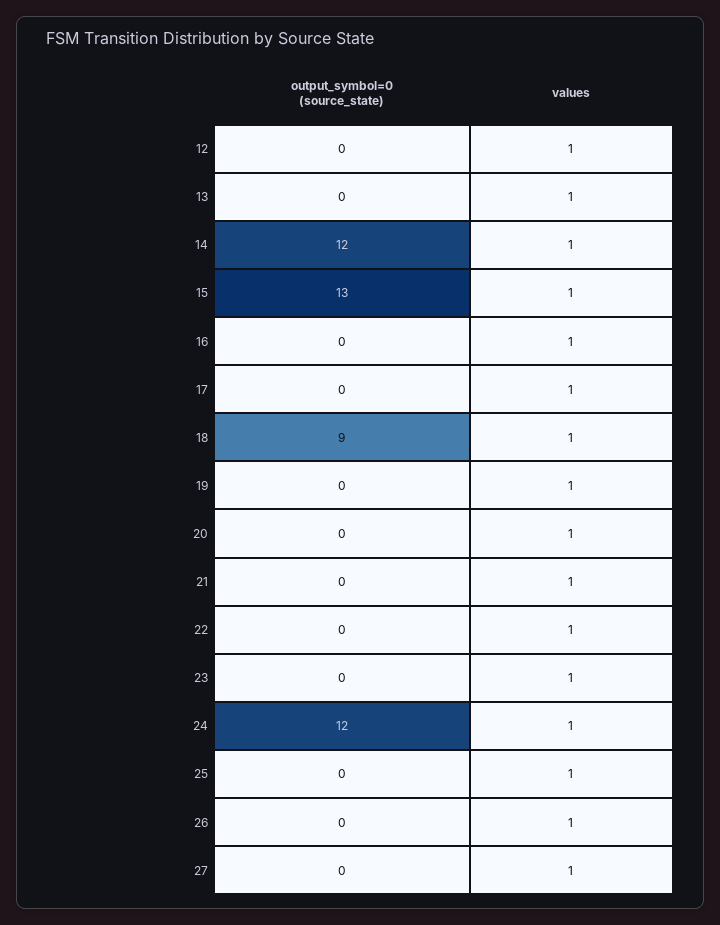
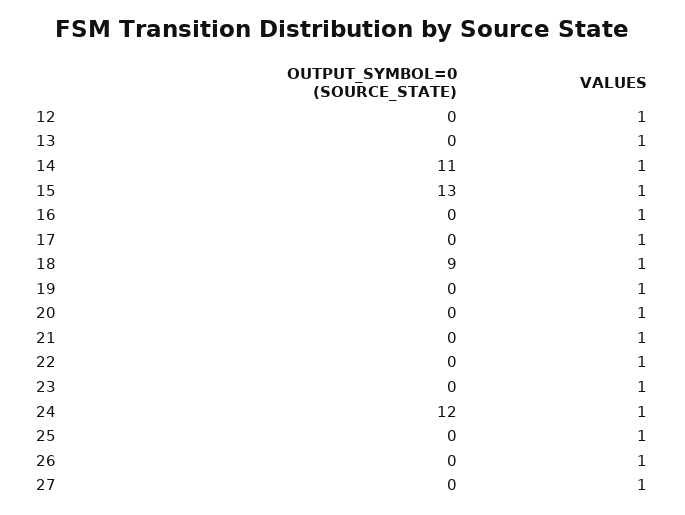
  {
    "output_symbol=0 (source_state)": {
      "12": 0,
      "13": 0,
-     "14": 12,
+     "14": 11,
      "15": 13,
      "16": 0,
      "17": 0,
      "18": 9,
      "19": 0,
      "20": 0,
      "21": 0,
      "22": 0,
      "23": 0,
      "24": 12,
      "25": 0,
      "26": 0,
      "27": 0
    },
    "values": {
      "12": 1,
      "13": 1,
      "14": 1,
      "15": 1,
      "16": 1,
      "17": 1,
      "18": 1,
      "19": 1,
      "20": 1,
      "21": 1,
      "22": 1,
      "23": 1,
      "24": 1,
      "25": 1,
      "26": 1,
      "27": 1
    }
  }

